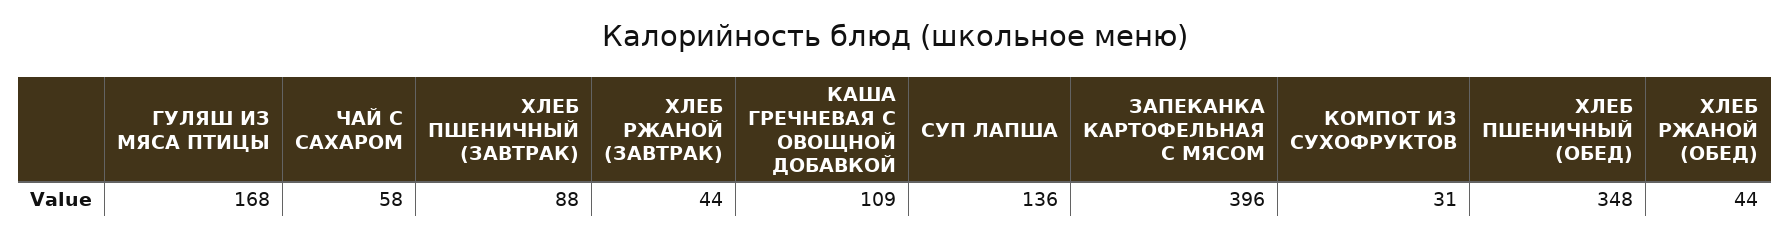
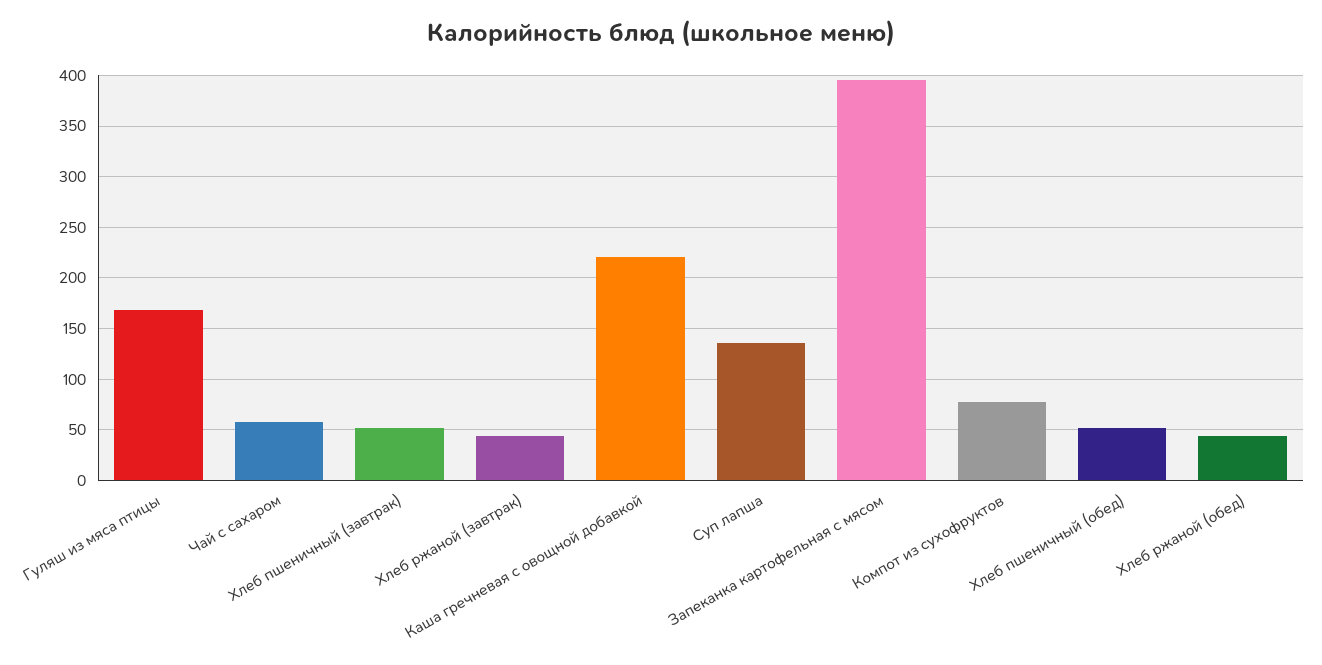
  {
    "ГУЛЯШ ИЗ МЯСА ПТИЦЫ": 168,
    "ЧАЙ С САХАРОМ": 58,
-   "ХЛЕБ ПШЕНИЧНЫЙ (ЗАВТРАК)": 88,
+   "ХЛЕБ ПШЕНИЧНЫЙ (ЗАВТРАК)": 50,
    "ХЛЕБ РЖАНОЙ (ЗАВТРАК)": 44,
-   "КАША ГРЕЧНЕВАЯ С ОВОЩНОЙ ДОБАВКОЙ": 109,
+   "КАША ГРЕЧНЕВАЯ С ОВОЩНОЙ ДОБАВКОЙ": 220,
    "СУП ЛАПША": 136,
    "ЗАПЕКАНКА КАРТОФЕЛЬНАЯ С МЯСОМ": 396,
-   "КОМПОТ ИЗ СУХОФРУКТОВ": 31,
+   "КОМПОТ ИЗ СУХОФРУКТОВ": 80,
-   "ХЛЕБ ПШЕНИЧНЫЙ (ОБЕД)": 348,
+   "ХЛЕБ ПШЕНИЧНЫЙ (ОБЕД)": 50,
    "ХЛЕБ РЖАНОЙ (ОБЕД)": 44
  }

